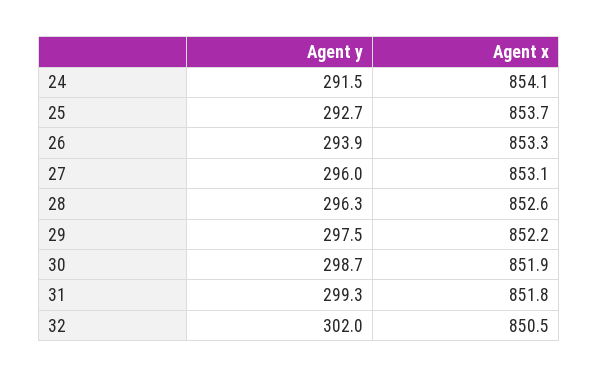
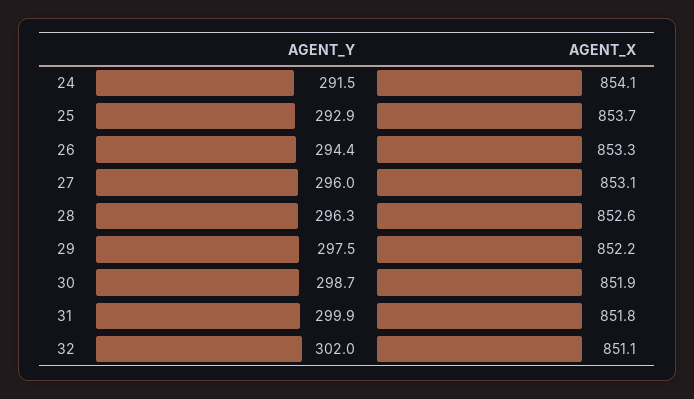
  {
    "Agent y": {
      "24": 291.5,
-     "25": 292.7,
+     "25": 292.9,
-     "26": 293.9,
+     "26": 294.4,
      "27": 296,
      "28": 296.3,
      "29": 297.5,
      "30": 298.7,
-     "31": 299.3,
+     "31": 299.9,
      "32": 302
    },
    "Agent x": {
      "24": 854.1,
      "25": 853.7,
      "26": 853.3,
      "27": 853.1,
      "28": 852.6,
      "29": 852.2,
      "30": 851.9,
      "31": 851.8,
-     "32": 850.5
+     "32": 851.1
    }
  }

